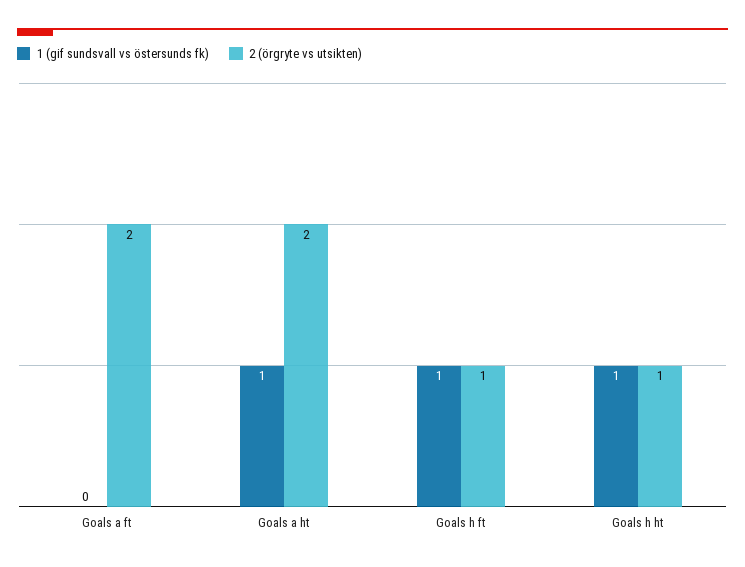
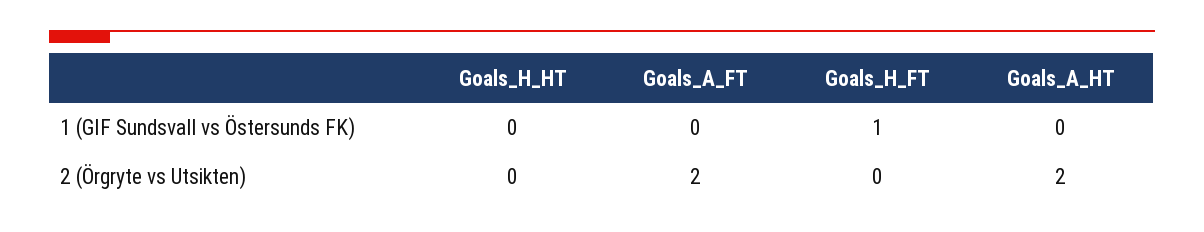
  {
    "1 (gif sundsvall vs östersunds fk)": {
      "Goals a ft": 0,
-     "Goals a ht": 1,
+     "Goals a ht": 0,
      "Goals h ft": 1,
-     "Goals h ht": 1
+     "Goals h ht": 0
    },
    "2 (örgryte vs utsikten)": {
      "Goals a ft": 2,
      "Goals a ht": 2,
-     "Goals h ft": 1,
+     "Goals h ft": 0,
-     "Goals h ht": 1
+     "Goals h ht": 0
    }
  }

